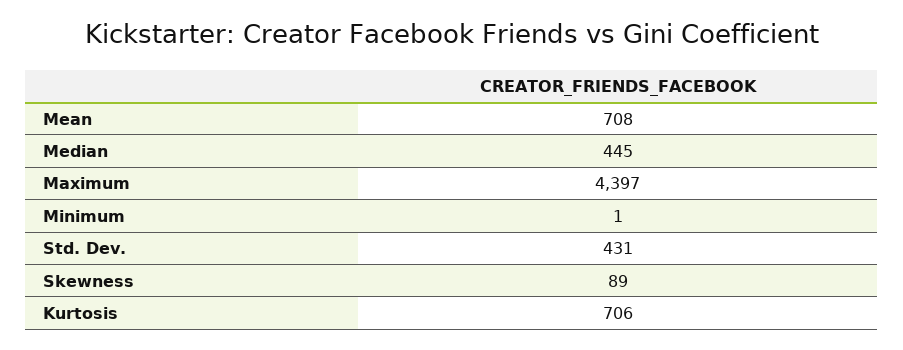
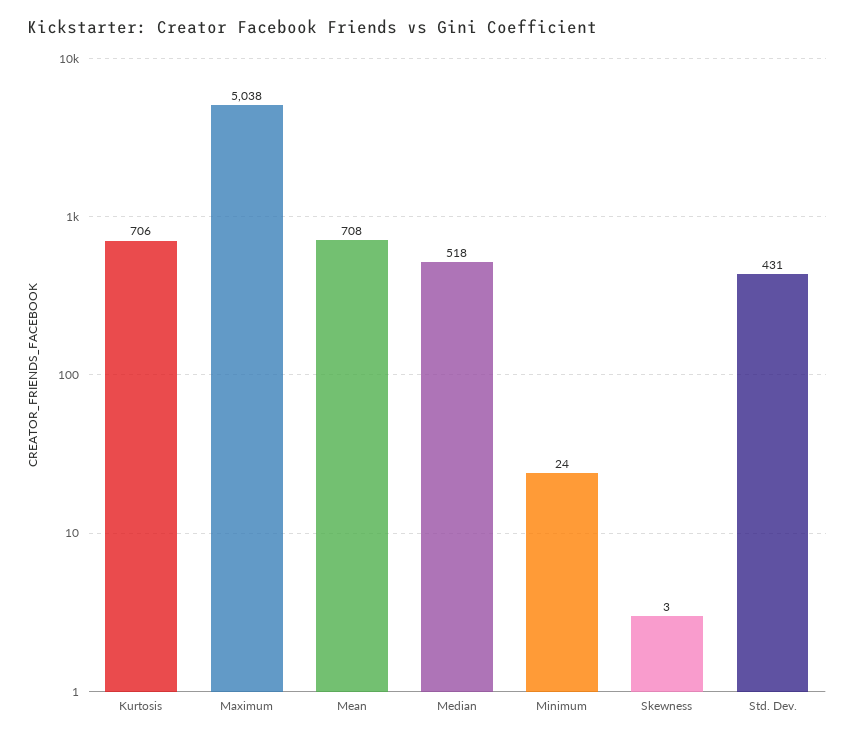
  {
    "Mean": 708,
-   "Median": 445,
+   "Median": 518,
-   "Maximum": 4397,
+   "Maximum": 5038,
-   "Minimum": 1,
+   "Minimum": 24,
    "Std. Dev.": 431,
-   "Skewness": 89,
+   "Skewness": 3,
    "Kurtosis": 706
  }

